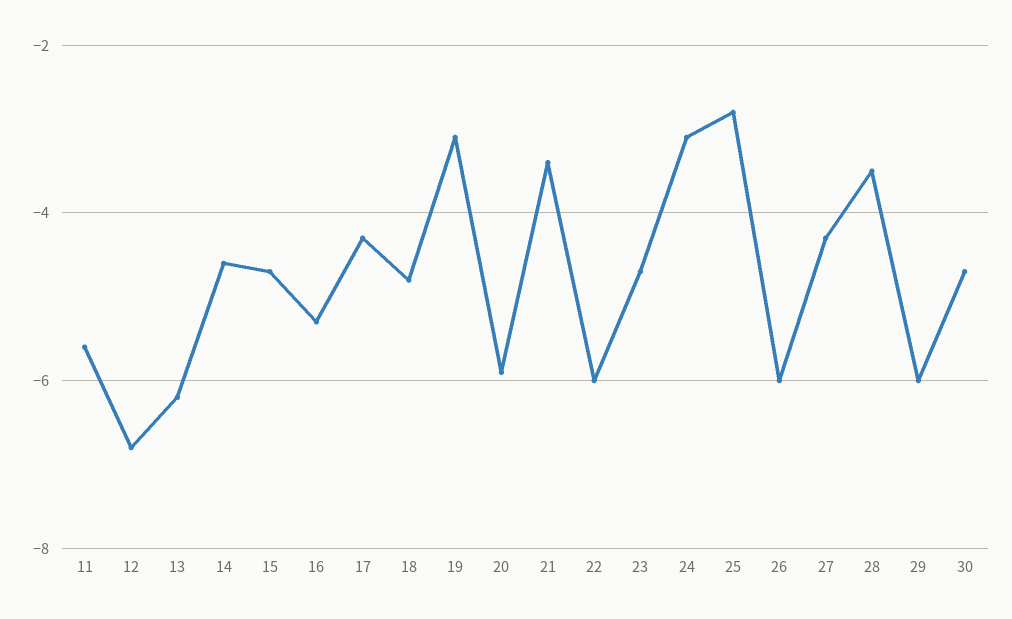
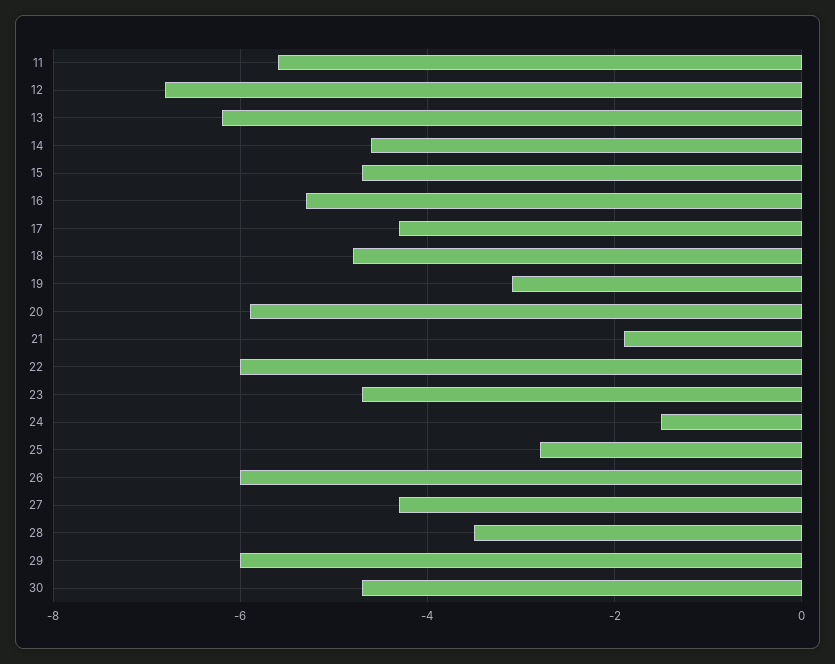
  {
    "11": -5.5,
    "12": -7,
    "13": -6,
    "14": -4.5,
    "15": -4.5,
    "16": -5.5,
    "17": -4.5,
    "18": -5,
    "19": -3,
    "20": -6,
-   "21": -3.5,
+   "21": -2,
    "22": -6,
    "23": -4.5,
-   "24": -3,
+   "24": -1.5,
    "25": -3,
    "26": -6,
    "27": -4.5,
    "28": -3.5,
    "29": -6,
    "30": -4.5
  }

